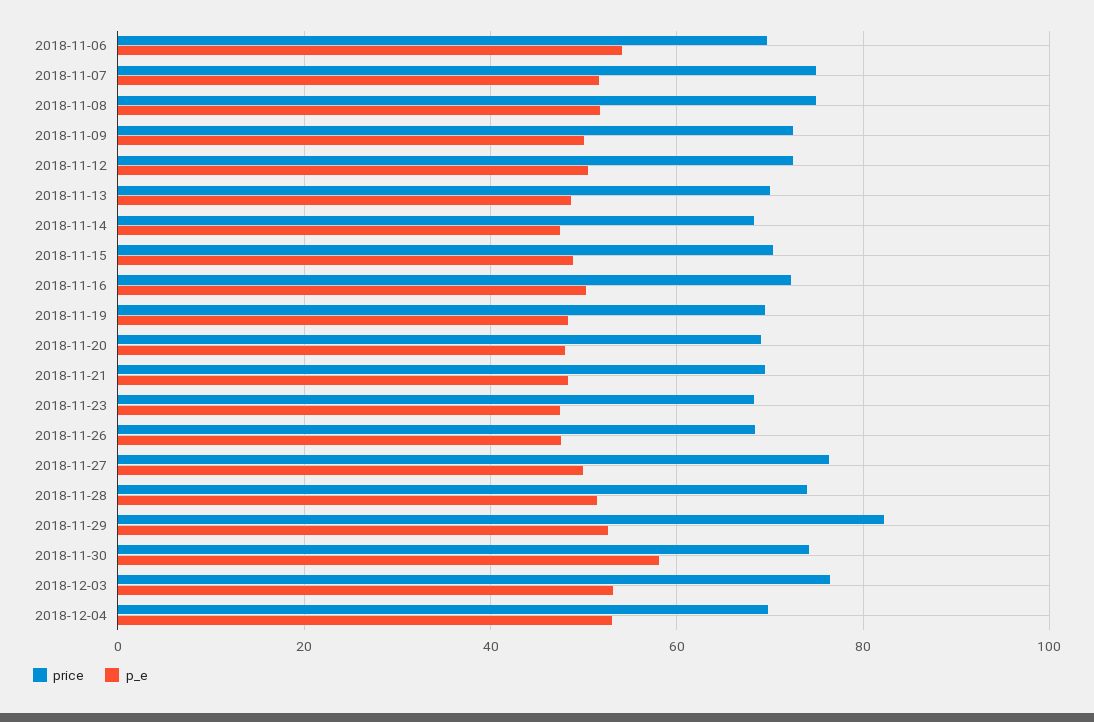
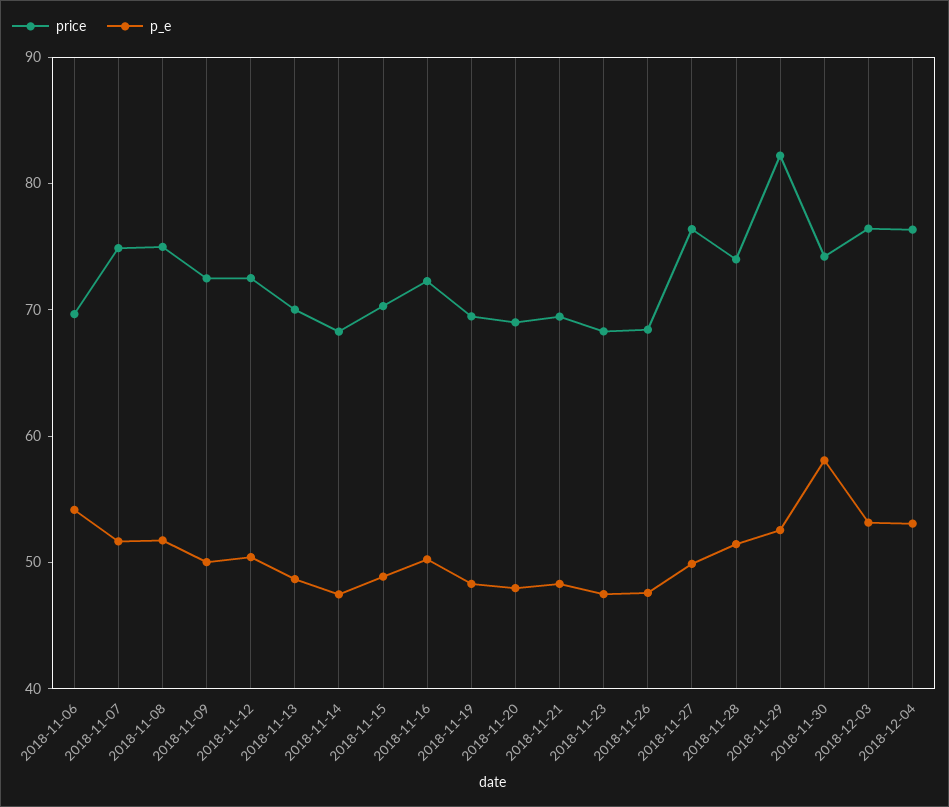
  {
    "price": {
      "2018-11-06": 70,
      "2018-11-07": 74,
      "2018-11-08": 74,
      "2018-11-09": 72,
      "2018-11-12": 72,
      "2018-11-13": 70,
      "2018-11-14": 68,
      "2018-11-15": 70,
      "2018-11-16": 72,
      "2018-11-19": 70,
      "2018-11-20": 70,
      "2018-11-21": 70,
      "2018-11-23": 68,
      "2018-11-26": 68,
      "2018-11-27": 76,
      "2018-11-28": 74,
      "2018-11-29": 82,
      "2018-11-30": 74,
      "2018-12-03": 76,
-     "2018-12-04": 70
+     "2018-12-04": 76
    },
    "p_e": {
      "2018-11-06": 54,
      "2018-11-07": 52,
      "2018-11-08": 52,
      "2018-11-09": 50,
      "2018-11-12": 50,
      "2018-11-13": 48,
      "2018-11-14": 48,
      "2018-11-15": 48,
      "2018-11-16": 50,
      "2018-11-19": 48,
      "2018-11-20": 48,
      "2018-11-21": 48,
      "2018-11-23": 48,
      "2018-11-26": 48,
      "2018-11-27": 50,
      "2018-11-28": 52,
      "2018-11-29": 52,
      "2018-11-30": 58,
      "2018-12-03": 54,
      "2018-12-04": 54
    }
  }

